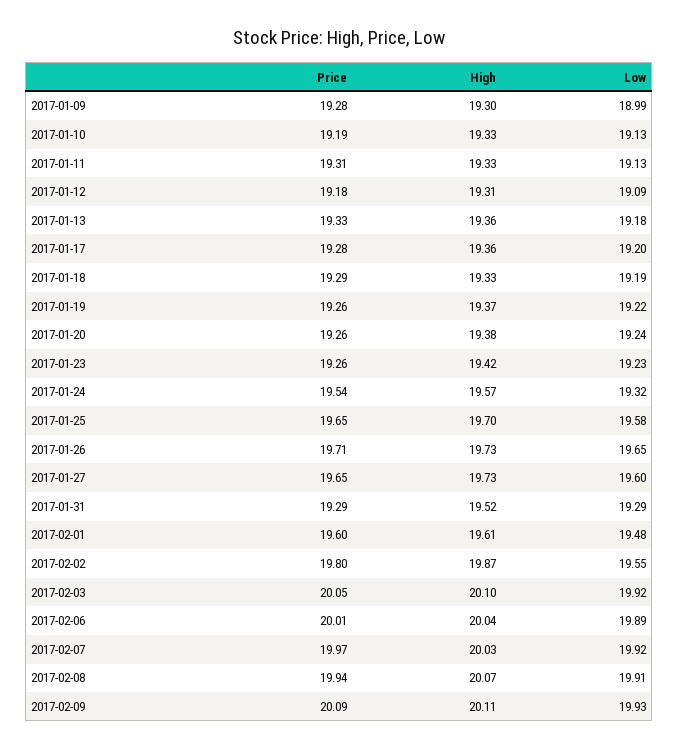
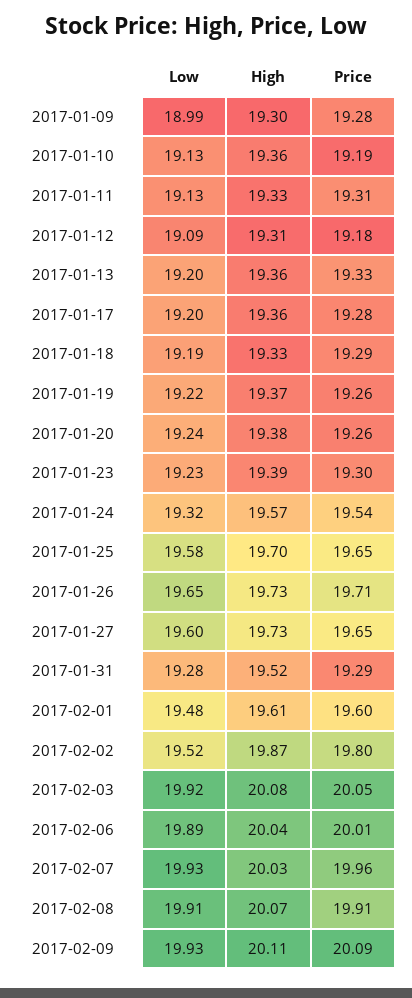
  {
    "Price": {
      "2017-01-09": 19.28,
      "2017-01-10": 19.19,
      "2017-01-11": 19.31,
      "2017-01-12": 19.18,
      "2017-01-13": 19.33,
      "2017-01-17": 19.28,
      "2017-01-18": 19.29,
      "2017-01-19": 19.26,
      "2017-01-20": 19.26,
-     "2017-01-23": 19.26,
+     "2017-01-23": 19.3,
      "2017-01-24": 19.54,
      "2017-01-25": 19.65,
      "2017-01-26": 19.71,
      "2017-01-27": 19.65,
      "2017-01-31": 19.29,
      "2017-02-01": 19.6,
      "2017-02-02": 19.8,
      "2017-02-03": 20.05,
      "2017-02-06": 20.01,
-     "2017-02-07": 19.97,
+     "2017-02-07": 19.96,
-     "2017-02-08": 19.94,
+     "2017-02-08": 19.91,
      "2017-02-09": 20.09
    },
    "High": {
      "2017-01-09": 19.3,
-     "2017-01-10": 19.33,
+     "2017-01-10": 19.36,
      "2017-01-11": 19.33,
      "2017-01-12": 19.31,
      "2017-01-13": 19.36,
      "2017-01-17": 19.36,
      "2017-01-18": 19.33,
      "2017-01-19": 19.37,
      "2017-01-20": 19.38,
-     "2017-01-23": 19.42,
+     "2017-01-23": 19.39,
      "2017-01-24": 19.57,
      "2017-01-25": 19.7,
      "2017-01-26": 19.73,
      "2017-01-27": 19.73,
      "2017-01-31": 19.52,
      "2017-02-01": 19.61,
      "2017-02-02": 19.87,
-     "2017-02-03": 20.1,
+     "2017-02-03": 20.08,
      "2017-02-06": 20.04,
      "2017-02-07": 20.03,
      "2017-02-08": 20.07,
      "2017-02-09": 20.11
    },
    "Low": {
      "2017-01-09": 18.99,
      "2017-01-10": 19.13,
      "2017-01-11": 19.13,
      "2017-01-12": 19.09,
-     "2017-01-13": 19.18,
+     "2017-01-13": 19.2,
      "2017-01-17": 19.2,
      "2017-01-18": 19.19,
      "2017-01-19": 19.22,
      "2017-01-20": 19.24,
      "2017-01-23": 19.23,
      "2017-01-24": 19.32,
      "2017-01-25": 19.58,
      "2017-01-26": 19.65,
      "2017-01-27": 19.6,
-     "2017-01-31": 19.29,
+     "2017-01-31": 19.28,
      "2017-02-01": 19.48,
-     "2017-02-02": 19.55,
+     "2017-02-02": 19.52,
      "2017-02-03": 19.92,
      "2017-02-06": 19.89,
-     "2017-02-07": 19.92,
+     "2017-02-07": 19.93,
      "2017-02-08": 19.91,
      "2017-02-09": 19.93
    }
  }

